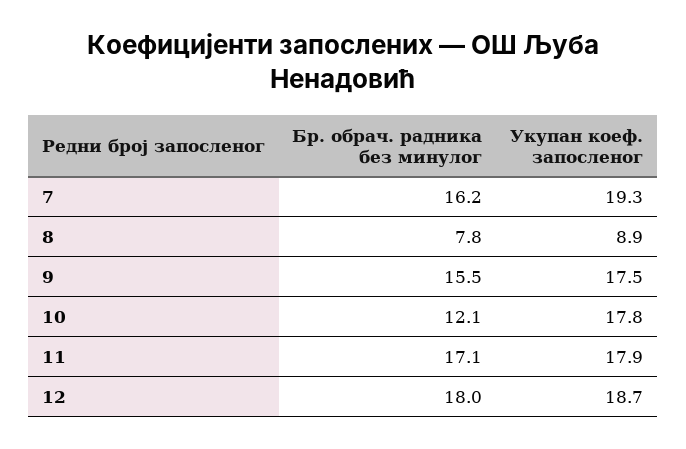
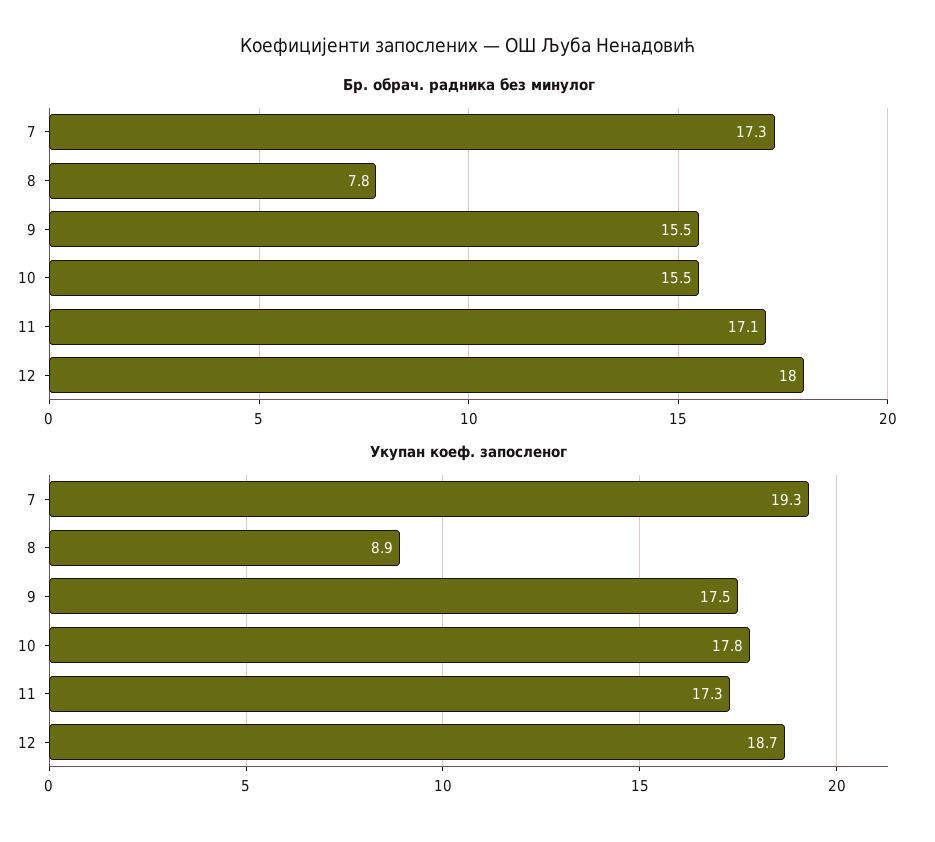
  {
    "Бр. обрач. радника без минулог": {
-     "7": 16.2,
+     "7": 17.3,
      "8": 7.8,
      "9": 15.5,
-     "10": 12.1,
+     "10": 15.5,
      "11": 17.1,
      "12": 18
    },
    "Укупан коеф. запосленог": {
      "7": 19.3,
      "8": 8.9,
      "9": 17.5,
      "10": 17.8,
-     "11": 17.9,
+     "11": 17.3,
      "12": 18.7
    }
  }

